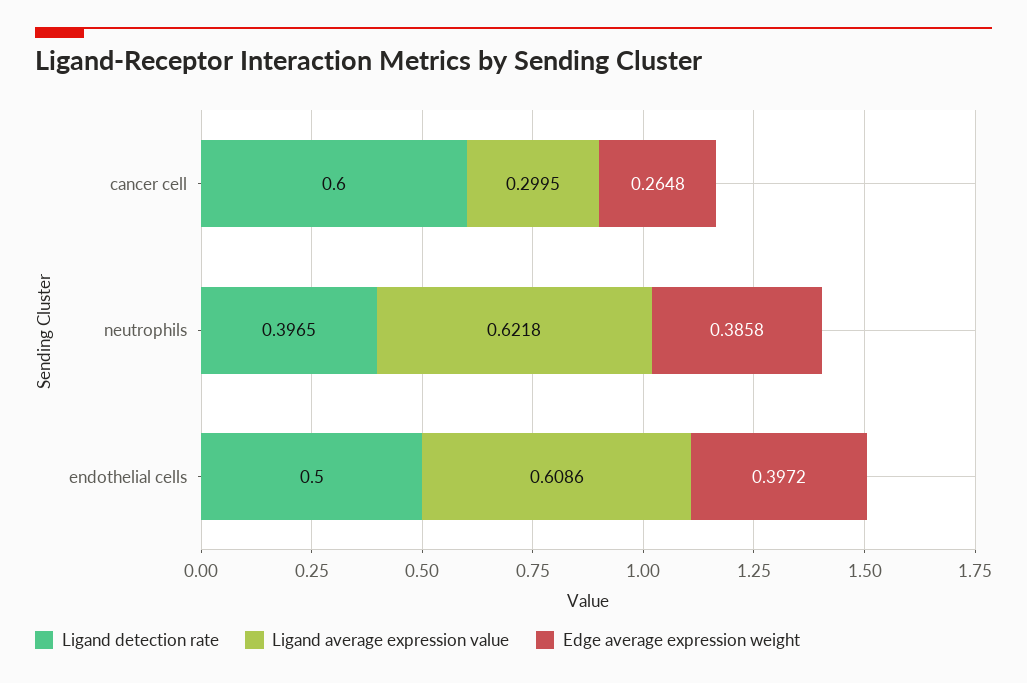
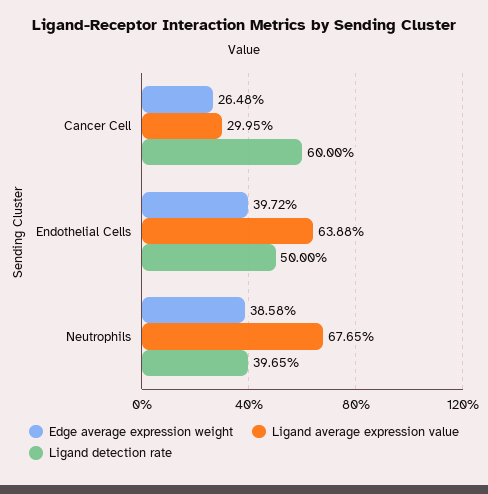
  {
    "Ligand detection rate": {
      "cancer cell": 0.6,
      "neutrophils": 0.3965,
      "endothelial cells": 0.5
    },
    "Ligand average expression value": {
      "cancer cell": 0.2995,
-     "neutrophils": 0.6218,
+     "neutrophils": 0.6765,
-     "endothelial cells": 0.6086
+     "endothelial cells": 0.6388
    },
    "Edge average expression weight": {
      "cancer cell": 0.2648,
      "neutrophils": 0.3858,
      "endothelial cells": 0.3972
    }
  }

